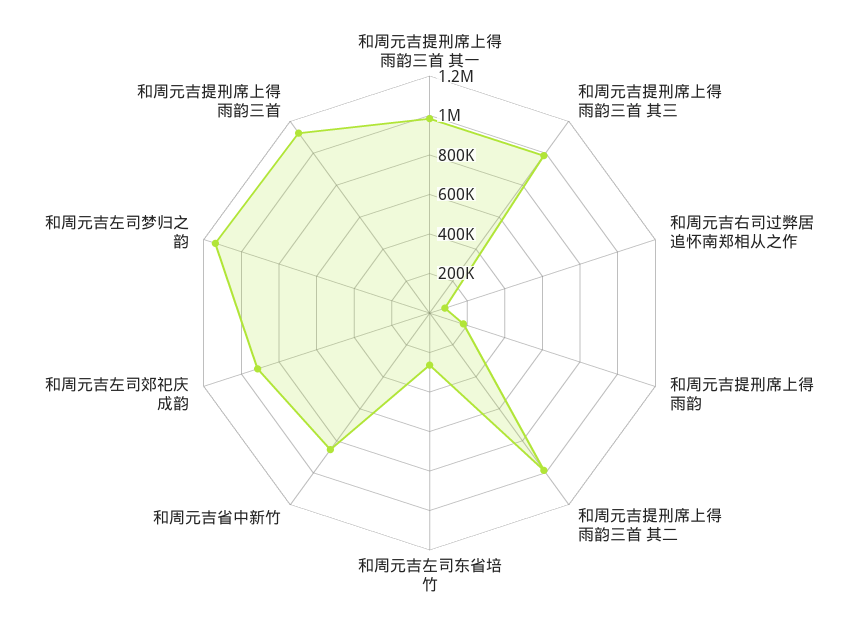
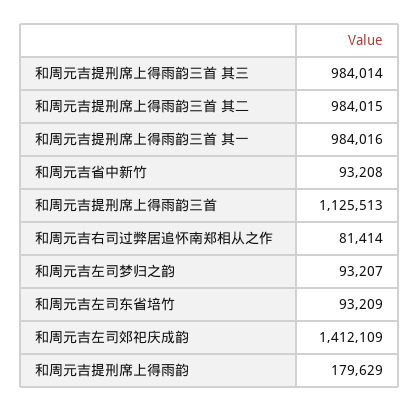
  {
    "和周元吉提刑席上得雨韵三首 其一": 984016,
    "和周元吉提刑席上得雨韵三首 其三": 984014,
    "和周元吉右司过弊居追怀南郑相从之作": 81414,
    "和周元吉提刑席上得雨韵": 179629,
    "和周元吉提刑席上得雨韵三首 其二": 984015,
-   "和周元吉左司东省培竹": 250000,
+   "和周元吉左司东省培竹": 93209,
-   "和周元吉省中新竹": 850000,
+   "和周元吉省中新竹": 93208,
-   "和周元吉左司郊祀庆成韵": 900000,
+   "和周元吉左司郊祀庆成韵": 1412109,
-   "和周元吉左司梦归之韵": 1150000,
+   "和周元吉左司梦归之韵": 93207,
    "和周元吉提刑席上得雨韵三首": 1125513
  }

